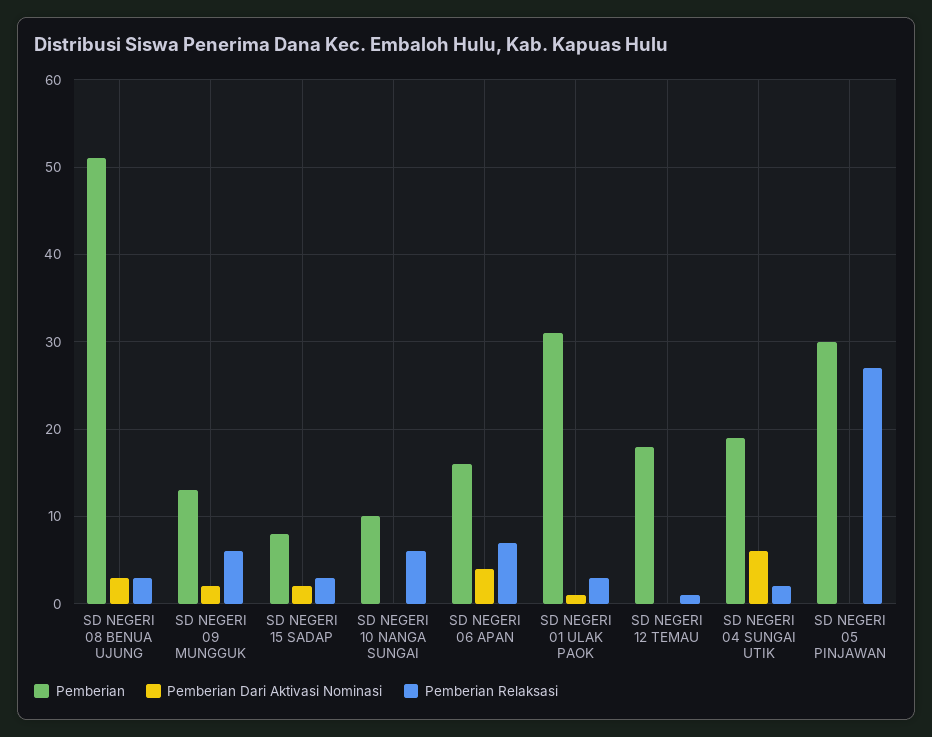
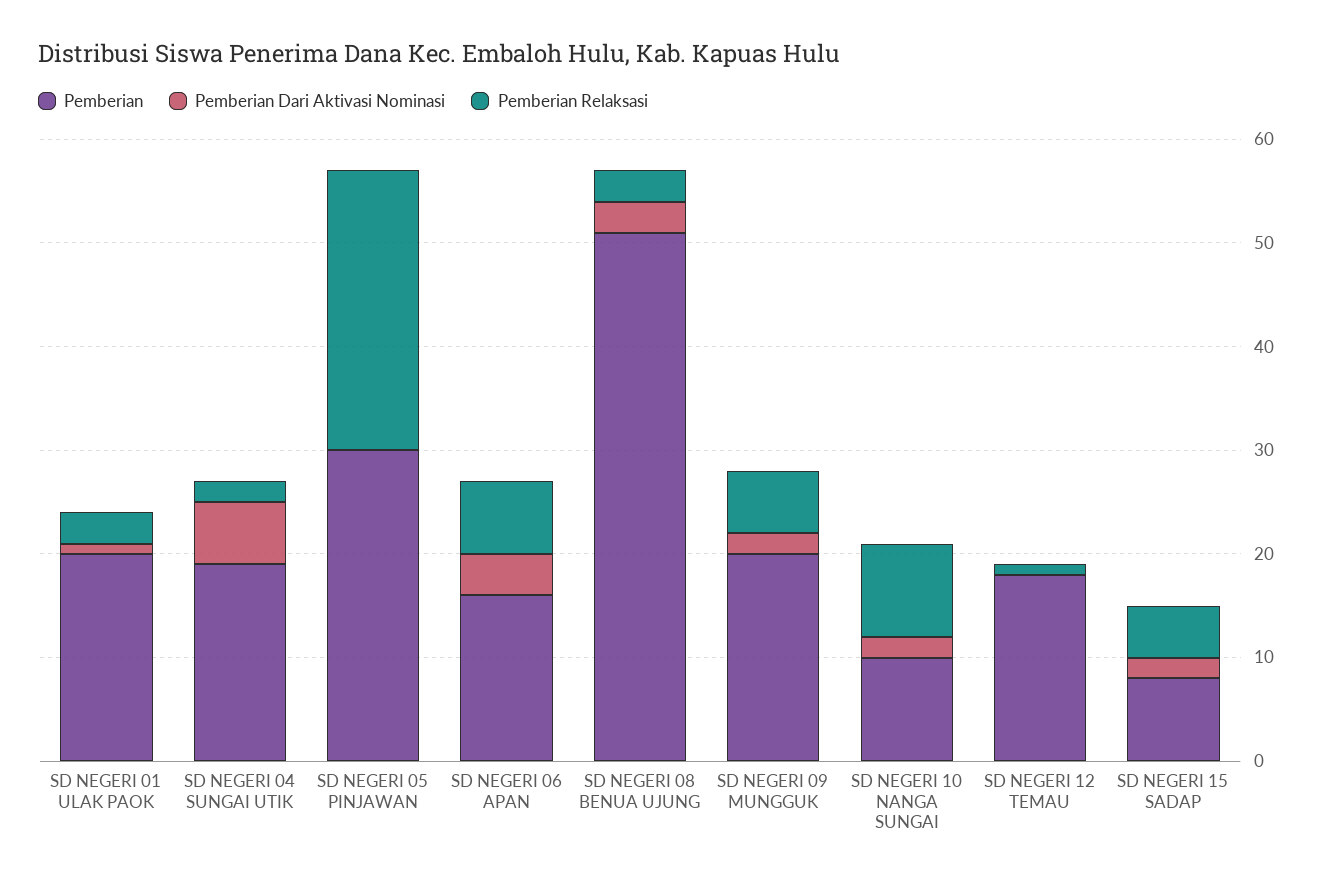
  {
    "Pemberian": {
      "SD NEGERI 08 BENUA UJUNG": 51,
-     "SD NEGERI 09 MUNGGUK": 13,
+     "SD NEGERI 09 MUNGGUK": 20,
      "SD NEGERI 15 SADAP": 8,
      "SD NEGERI 10 NANGA SUNGAI": 10,
      "SD NEGERI 06 APAN": 16,
-     "SD NEGERI 01 ULAK PAOK": 31,
+     "SD NEGERI 01 ULAK PAOK": 20,
      "SD NEGERI 12 TEMAU": 18,
      "SD NEGERI 04 SUNGAI UTIK": 19,
      "SD NEGERI 05 PINJAWAN": 30
    },
    "Pemberian Dari Aktivasi Nominasi": {
      "SD NEGERI 08 BENUA UJUNG": 3,
      "SD NEGERI 09 MUNGGUK": 2,
      "SD NEGERI 15 SADAP": 2,
-     "SD NEGERI 10 NANGA SUNGAI": 0,
+     "SD NEGERI 10 NANGA SUNGAI": 2,
      "SD NEGERI 06 APAN": 4,
      "SD NEGERI 01 ULAK PAOK": 1,
      "SD NEGERI 12 TEMAU": 0,
      "SD NEGERI 04 SUNGAI UTIK": 6,
      "SD NEGERI 05 PINJAWAN": 0
    },
    "Pemberian Relaksasi": {
      "SD NEGERI 08 BENUA UJUNG": 3,
      "SD NEGERI 09 MUNGGUK": 6,
-     "SD NEGERI 15 SADAP": 3,
+     "SD NEGERI 15 SADAP": 5,
-     "SD NEGERI 10 NANGA SUNGAI": 6,
+     "SD NEGERI 10 NANGA SUNGAI": 9,
      "SD NEGERI 06 APAN": 7,
      "SD NEGERI 01 ULAK PAOK": 3,
      "SD NEGERI 12 TEMAU": 1,
      "SD NEGERI 04 SUNGAI UTIK": 2,
      "SD NEGERI 05 PINJAWAN": 27
    }
  }

